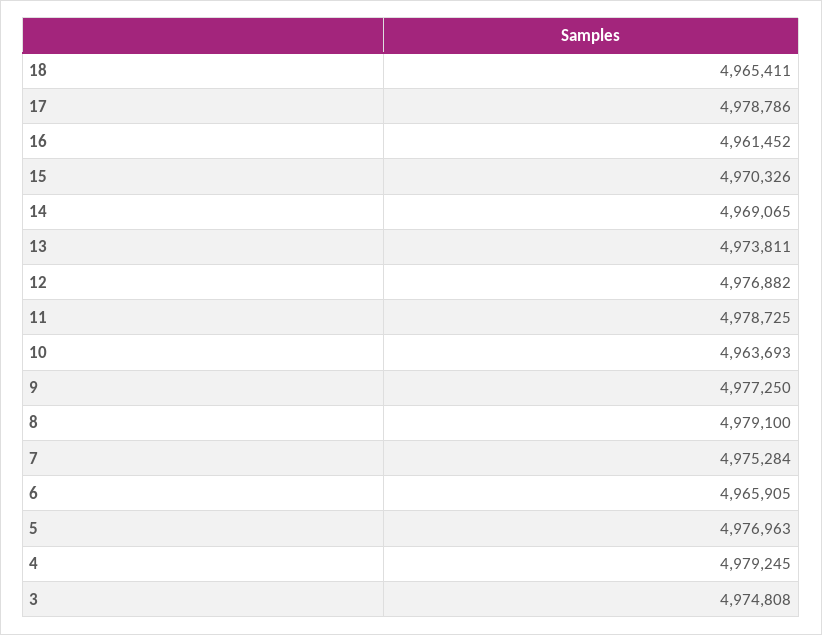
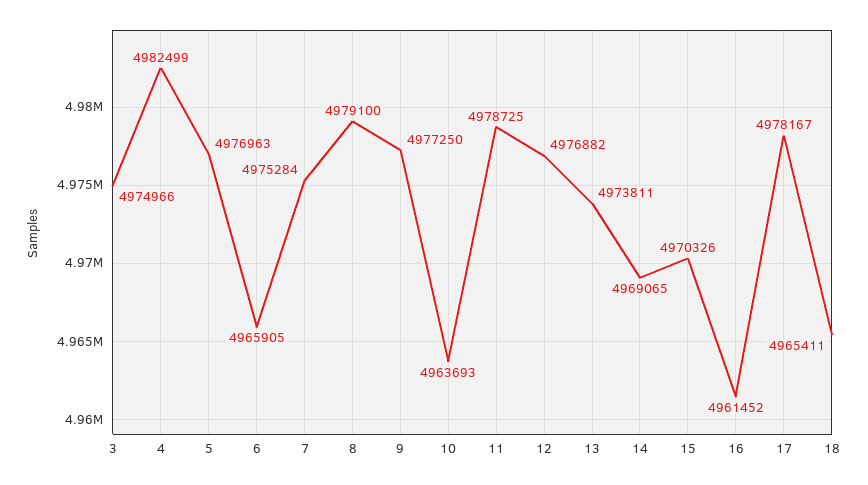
  {
    "18": 4965411,
-   "17": 4978786,
+   "17": 4978167,
    "16": 4961452,
    "15": 4970326,
    "14": 4969065,
    "13": 4973811,
    "12": 4976882,
    "11": 4978725,
    "10": 4963693,
    "9": 4977250,
    "8": 4979100,
    "7": 4975284,
    "6": 4965905,
    "5": 4976963,
-   "4": 4979245,
+   "4": 4982499,
-   "3": 4974808
+   "3": 4974966
  }

